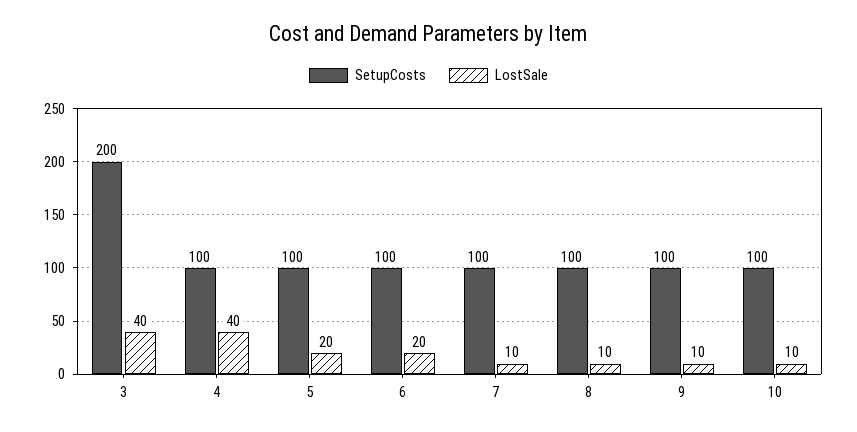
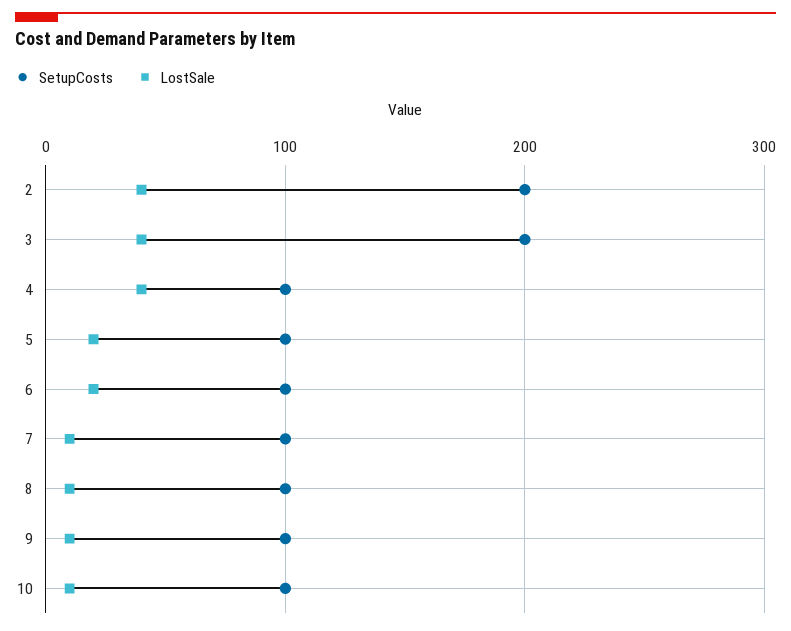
  {
    "SetupCosts": {
      "3": 200,
      "4": 100,
      "5": 100,
      "6": 100,
      "7": 100,
      "8": 100,
      "9": 100,
-     "10": 100
+     "10": 100,
+     "2": 200
    },
    "LostSale": {
      "3": 40,
      "4": 40,
      "5": 20,
      "6": 20,
      "7": 10,
      "8": 10,
      "9": 10,
-     "10": 10
+     "10": 10,
+     "2": 40
    }
  }

